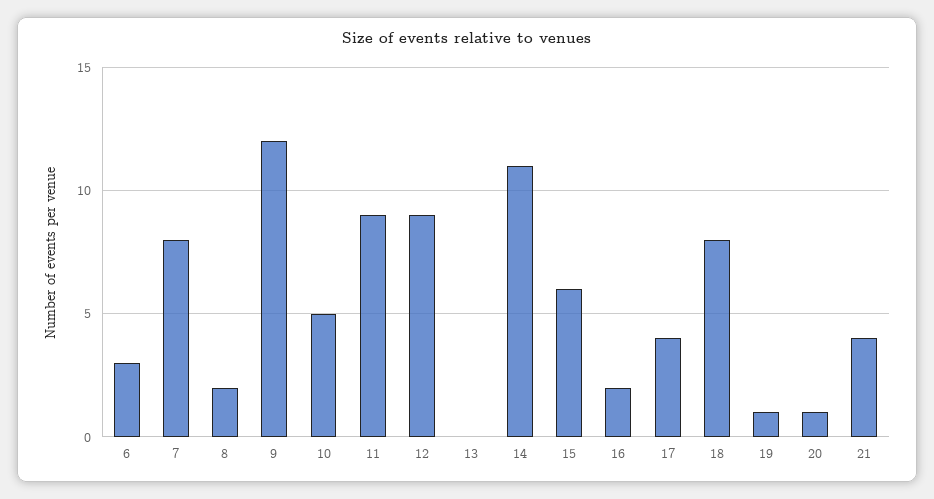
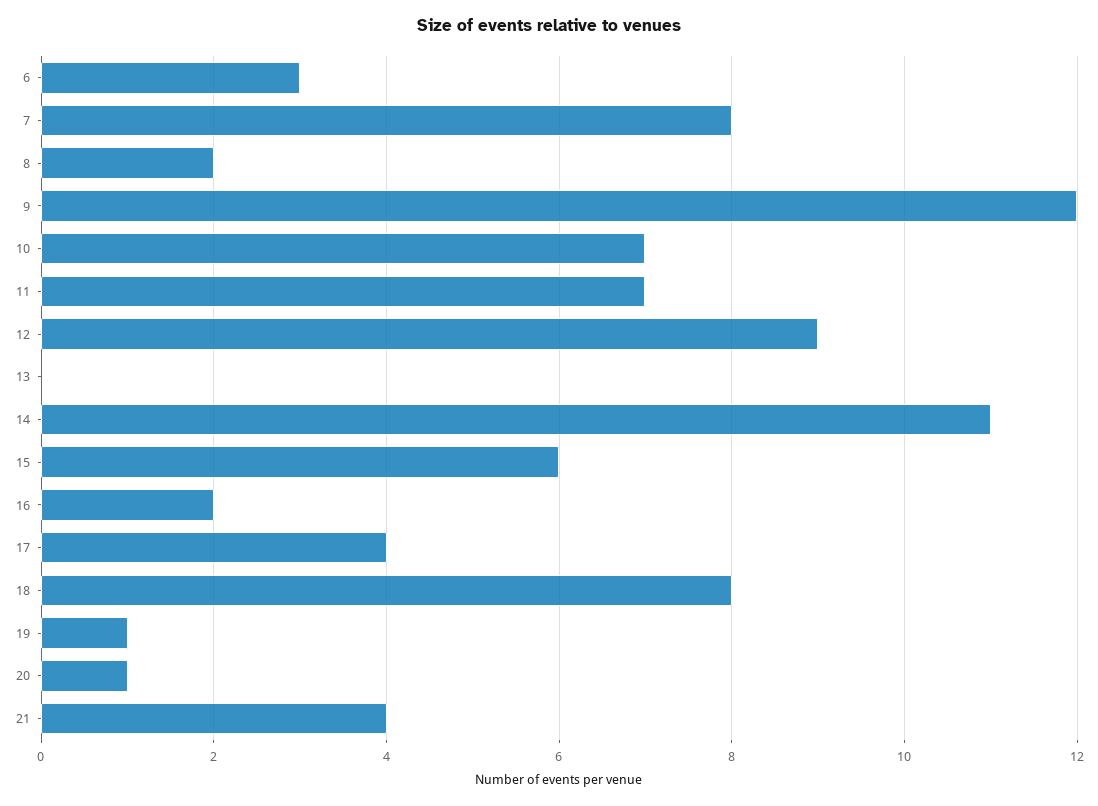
  {
    "6": 3,
    "7": 8,
    "8": 2,
    "9": 12,
-   "10": 5,
+   "10": 7,
-   "11": 9,
+   "11": 7,
    "12": 9,
    "13": 0,
    "14": 11,
    "15": 6,
    "16": 2,
    "17": 4,
    "18": 8,
    "19": 1,
    "20": 1,
    "21": 4
  }

